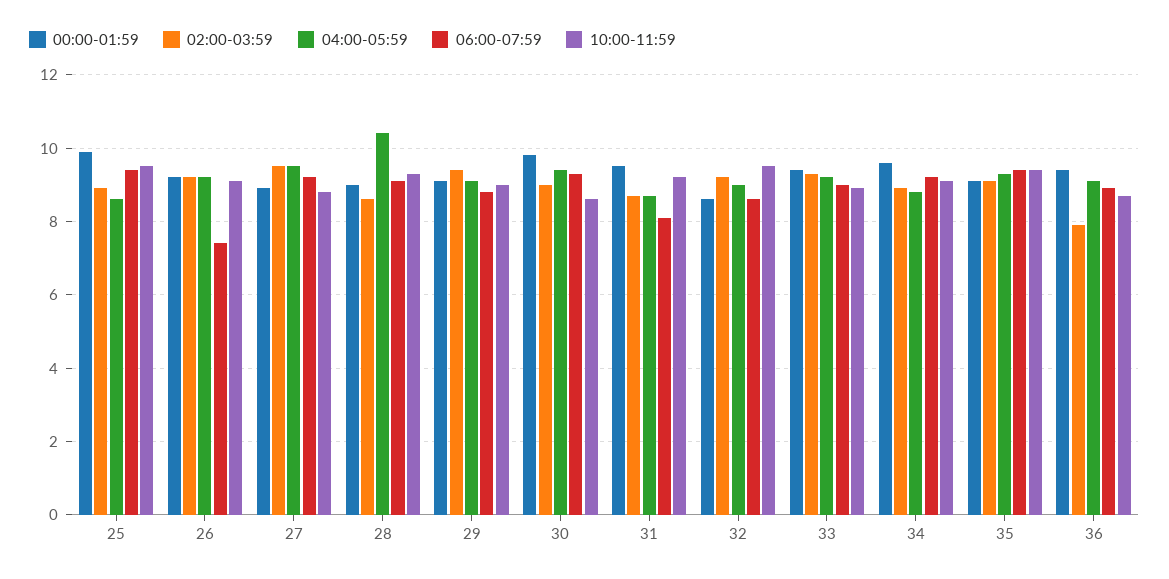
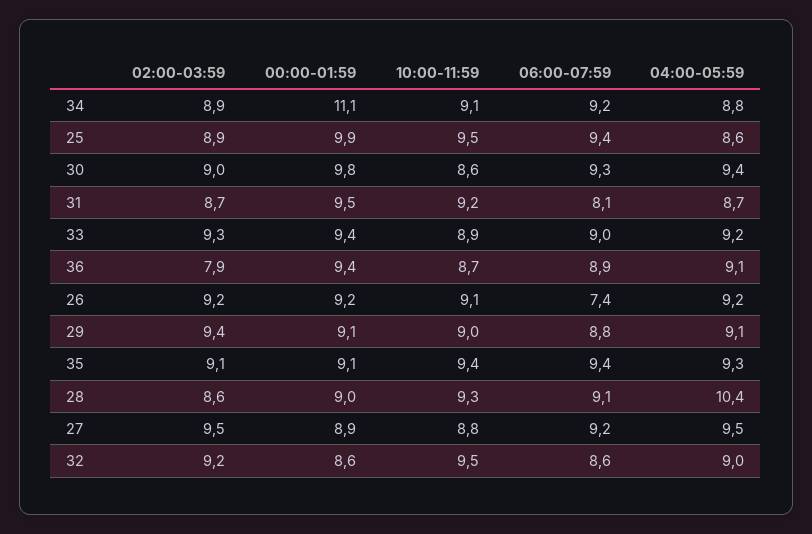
  {
    "00:00-01:59": {
      "25": 9.9,
      "26": 9.2,
      "27": 8.9,
      "28": 9,
      "29": 9.1,
      "30": 9.8,
      "31": 9.5,
      "32": 8.6,
      "33": 9.4,
-     "34": 9.5,
+     "34": 11.1,
      "35": 9.1,
      "36": 9.4
    },
    "02:00-03:59": {
      "25": 8.9,
      "26": 9.2,
      "27": 9.5,
      "28": 8.6,
      "29": 9.4,
      "30": 9,
      "31": 8.7,
      "32": 9.2,
      "33": 9.3,
      "34": 8.9,
      "35": 9.1,
      "36": 7.9
    },
    "04:00-05:59": {
      "25": 8.6,
      "26": 9.2,
      "27": 9.5,
      "28": 10.4,
      "29": 9.1,
      "30": 9.4,
      "31": 8.7,
      "32": 9,
      "33": 9.2,
      "34": 8.8,
      "35": 9.3,
      "36": 9.1
    },
    "06:00-07:59": {
      "25": 9.4,
      "26": 7.4,
      "27": 9.2,
      "28": 9.1,
      "29": 8.8,
      "30": 9.3,
      "31": 8.1,
      "32": 8.6,
      "33": 9,
      "34": 9.2,
      "35": 9.4,
      "36": 8.9
    },
    "10:00-11:59": {
      "25": 9.5,
      "26": 9.1,
      "27": 8.8,
      "28": 9.3,
      "29": 9,
      "30": 8.6,
      "31": 9.2,
      "32": 9.5,
      "33": 8.9,
      "34": 9.1,
      "35": 9.4,
      "36": 8.7
    }
  }

